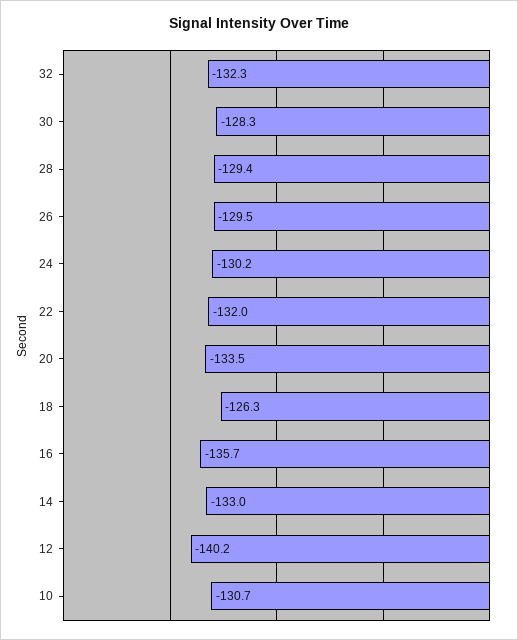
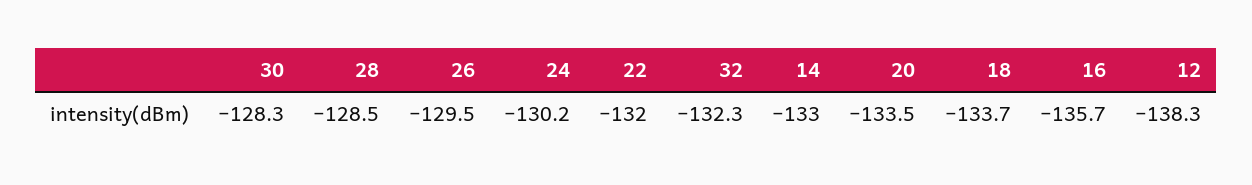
  {
    "32": -132.3,
    "30": -128.3,
-   "28": -129.4,
+   "28": -128.5,
    "26": -129.5,
    "24": -130.2,
    "22": -132,
    "20": -133.5,
-   "18": -126.3,
+   "18": -133.7,
    "16": -135.7,
    "14": -133,
-   "12": -140.2,
+   "12": -138.3
-   "10": -130.7
  }

